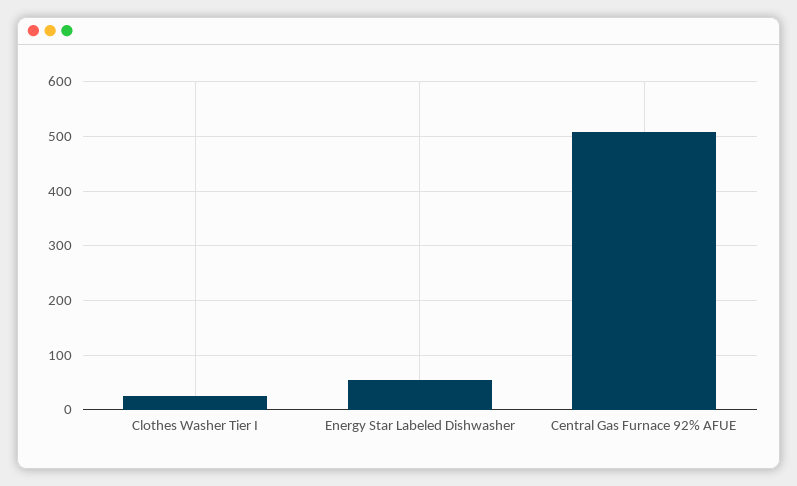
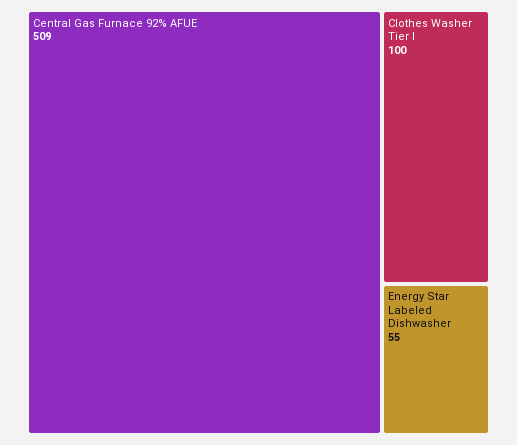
  {
-   "Clothes Washer Tier I": 20,
+   "Clothes Washer Tier I": 100,
    "Energy Star Labeled Dishwasher": 55,
    "Central Gas Furnace 92% AFUE": 509
  }

